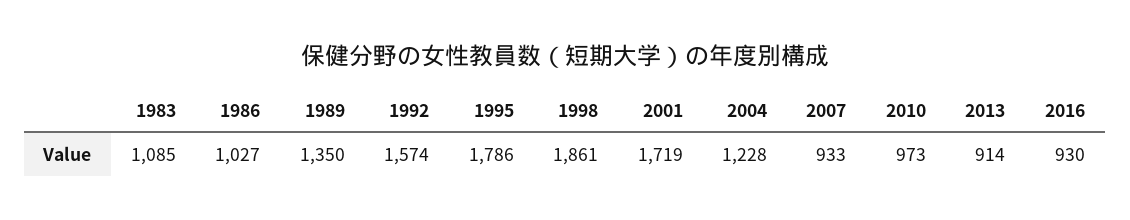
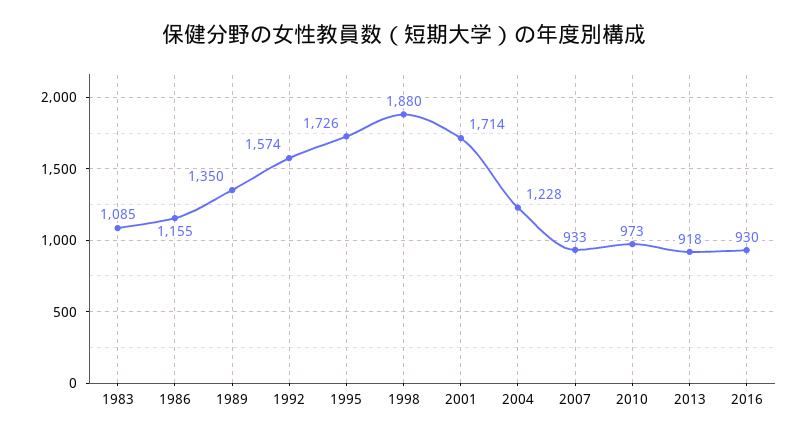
  {
    "1983": 1085,
-   "1986": 1027,
+   "1986": 1155,
    "1989": 1350,
    "1992": 1574,
-   "1995": 1786,
+   "1995": 1726,
-   "1998": 1861,
+   "1998": 1880,
-   "2001": 1719,
+   "2001": 1714,
    "2004": 1228,
    "2007": 933,
    "2010": 973,
-   "2013": 914,
+   "2013": 918,
    "2016": 930
  }

